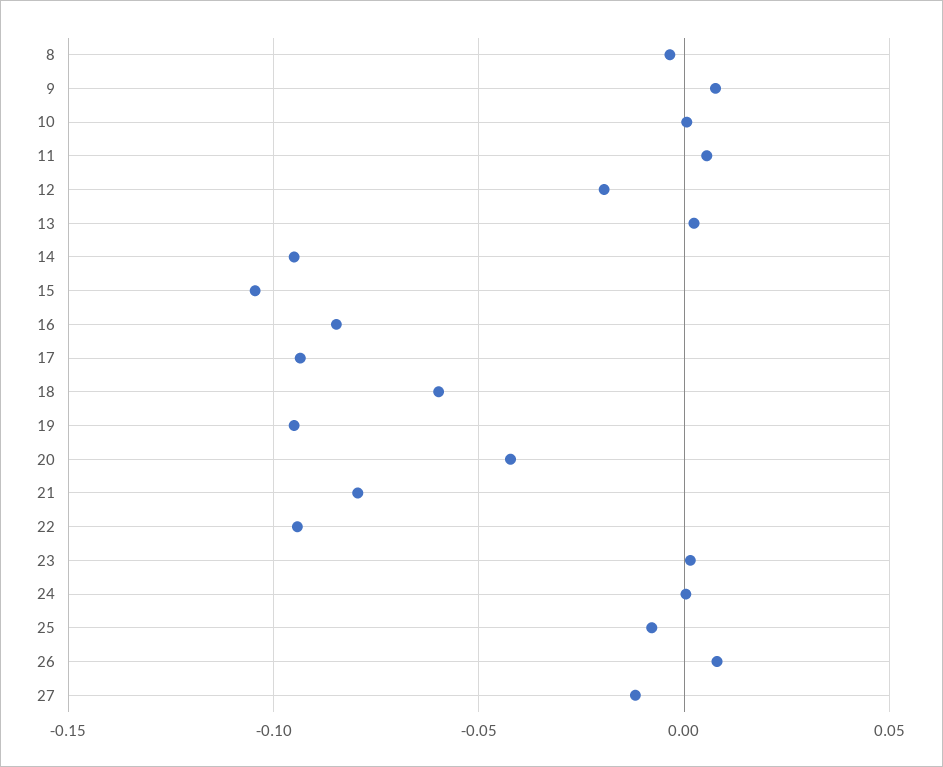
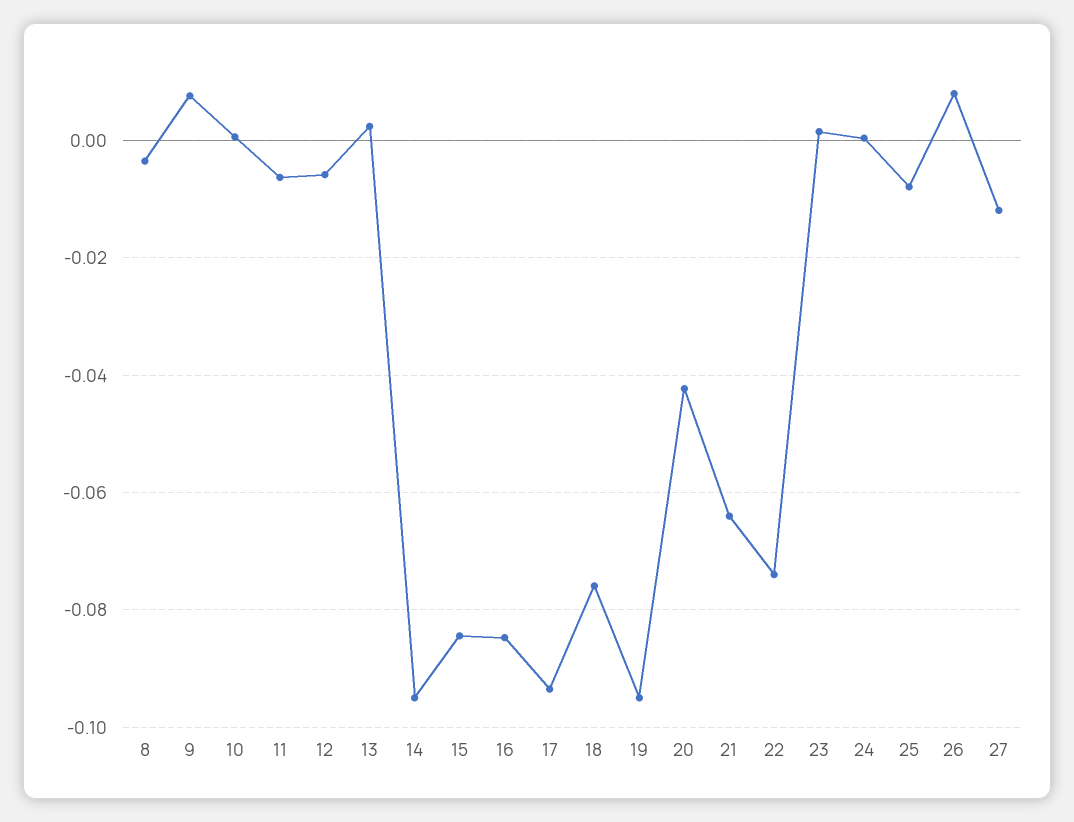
  {
    "8": -0.004,
    "9": 0.008,
    "10": 0,
-   "11": 0.005,
+   "11": -0.006,
-   "12": -0.02,
+   "12": -0.006,
    "13": 0.002,
    "14": -0.096,
-   "15": -0.105,
+   "15": -0.084,
    "16": -0.084,
    "17": -0.094,
-   "18": -0.06,
+   "18": -0.076,
    "19": -0.096,
    "20": -0.042,
-   "21": -0.08,
+   "21": -0.064,
-   "22": -0.095,
+   "22": -0.074,
    "23": 0.002,
    "24": 0,
    "25": -0.008,
    "26": 0.008,
    "27": -0.012
  }

